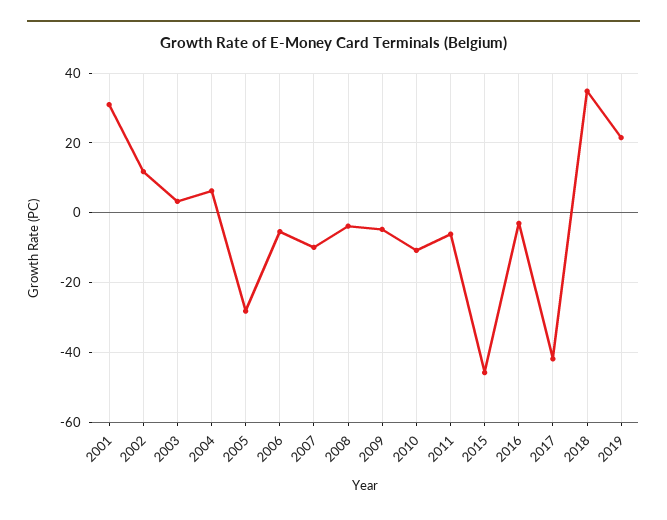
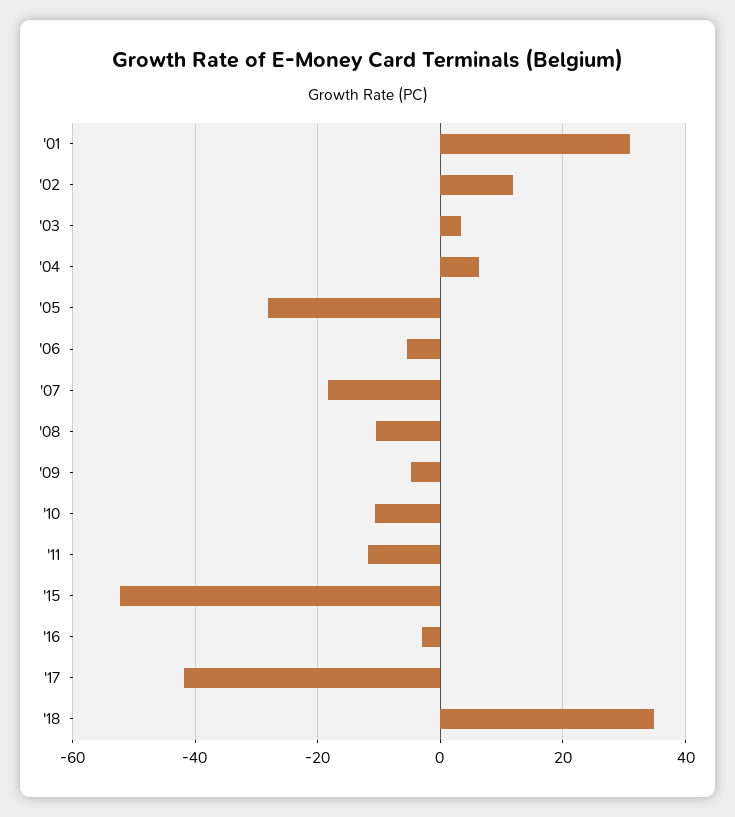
  {
    "2001": 30,
    "2002": 12,
    "2003": 4,
    "2004": 6,
    "2005": -28,
    "2006": -6,
-   "2007": -10,
+   "2007": -18,
-   "2008": -4,
+   "2008": -10,
    "2009": -4,
    "2010": -10,
-   "2011": -6,
+   "2011": -12,
-   "2015": -46,
+   "2015": -52,
    "2016": -4,
    "2017": -42,
-   "2018": 34,
+   "2018": 34
-   "2019": 22
  }

